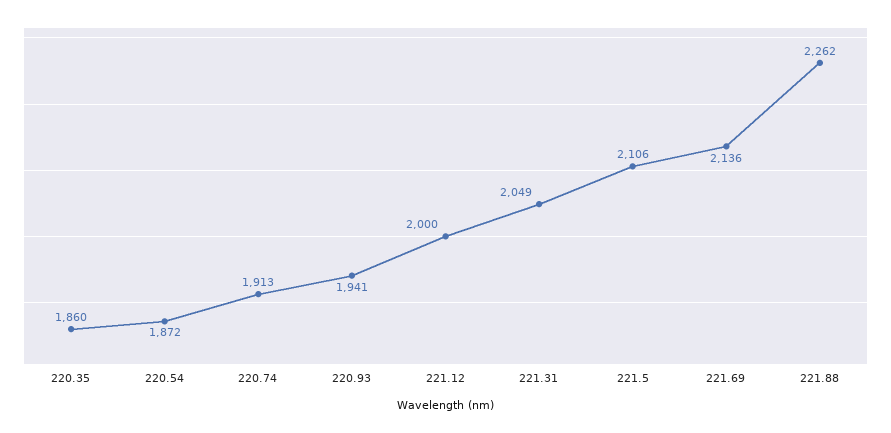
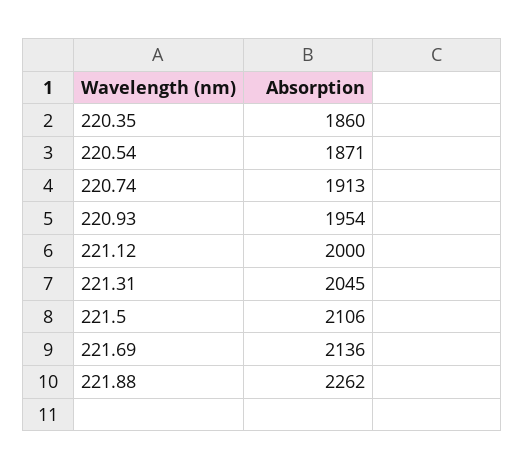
  {
    "220.35": 1860,
-   "220.54": 1872,
+   "220.54": 1871,
    "220.74": 1913,
-   "220.93": 1941,
+   "220.93": 1954,
    "221.12": 2000,
-   "221.31": 2049,
+   "221.31": 2045,
    "221.5": 2106,
    "221.69": 2136,
    "221.88": 2262
  }

